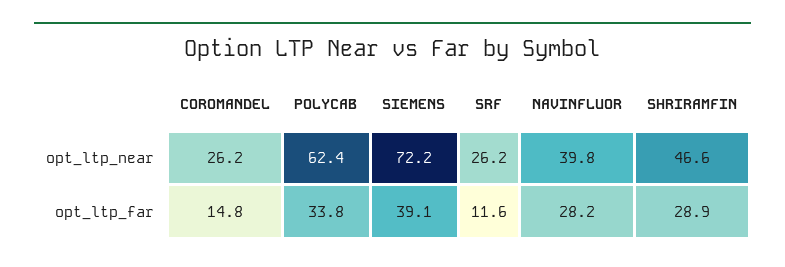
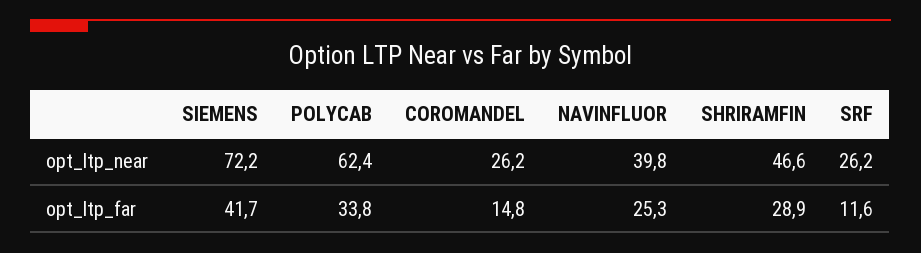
  {
    "COROMANDEL": {
      "opt_ltp_near": 26.2,
      "opt_ltp_far": 14.8
    },
    "POLYCAB": {
      "opt_ltp_near": 62.4,
      "opt_ltp_far": 33.8
    },
    "SIEMENS": {
      "opt_ltp_near": 72.2,
-     "opt_ltp_far": 39.1
+     "opt_ltp_far": 41.7
    },
    "SRF": {
      "opt_ltp_near": 26.2,
      "opt_ltp_far": 11.6
    },
    "NAVINFLUOR": {
      "opt_ltp_near": 39.8,
-     "opt_ltp_far": 28.2
+     "opt_ltp_far": 25.3
    },
    "SHRIRAMFIN": {
      "opt_ltp_near": 46.6,
      "opt_ltp_far": 28.9
    }
  }

